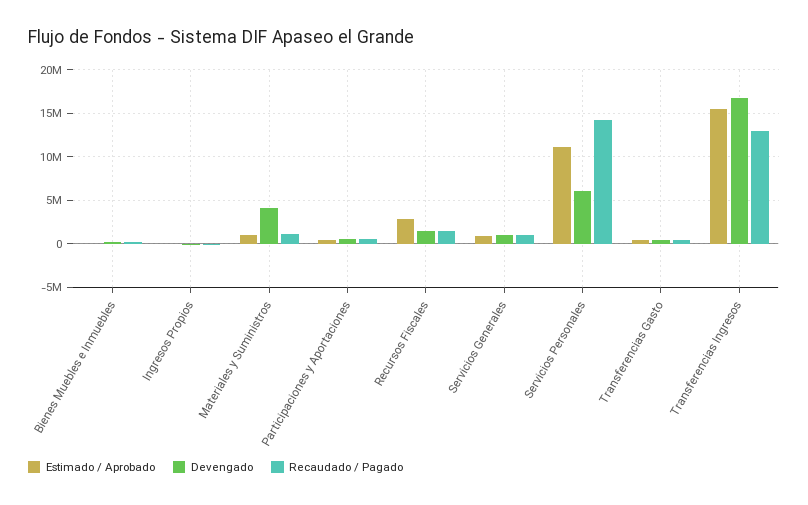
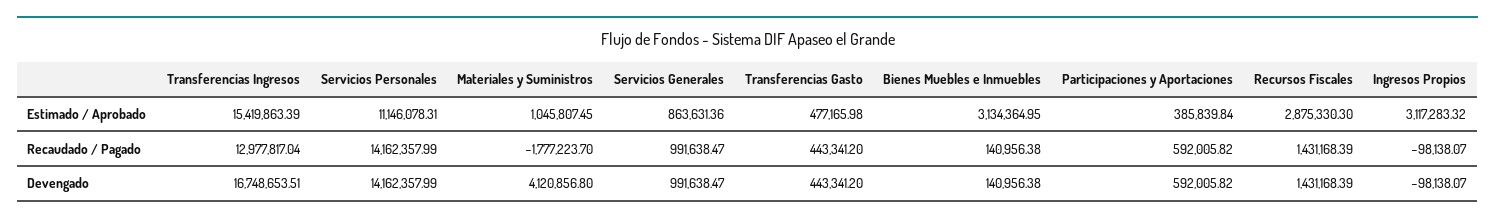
  {
    "Estimado / Aprobado": {
-     "Bienes Muebles e Inmuebles": 0,
+     "Bienes Muebles e Inmuebles": 3134364.95,
-     "Ingresos Propios": 0,
+     "Ingresos Propios": 3117283.32,
      "Materiales y Suministros": 1045807.45,
      "Participaciones y Aportaciones": 385839.84,
      "Recursos Fiscales": 2875330.3,
      "Servicios Generales": 863631.36,
      "Servicios Personales": 11146078.31,
      "Transferencias Gasto": 477165.98,
      "Transferencias Ingresos": 15419863.39
    },
    "Devengado": {
      "Bienes Muebles e Inmuebles": 140956.38,
      "Ingresos Propios": -98138.07,
      "Materiales y Suministros": 4120856.8,
      "Participaciones y Aportaciones": 592005.82,
      "Recursos Fiscales": 1431168.39,
      "Servicios Generales": 991638.47,
-     "Servicios Personales": 6000000,
+     "Servicios Personales": 14162357.99,
      "Transferencias Gasto": 443341.2,
      "Transferencias Ingresos": 16748653.51
    },
    "Recaudado / Pagado": {
      "Bienes Muebles e Inmuebles": 140956.38,
      "Ingresos Propios": -98138.07,
-     "Materiales y Suministros": 1000000,
+     "Materiales y Suministros": -1777223.7,
      "Participaciones y Aportaciones": 592005.82,
      "Recursos Fiscales": 1431168.39,
      "Servicios Generales": 991638.47,
      "Servicios Personales": 14162357.99,
      "Transferencias Gasto": 443341.2,
      "Transferencias Ingresos": 12977817.04
    }
  }

